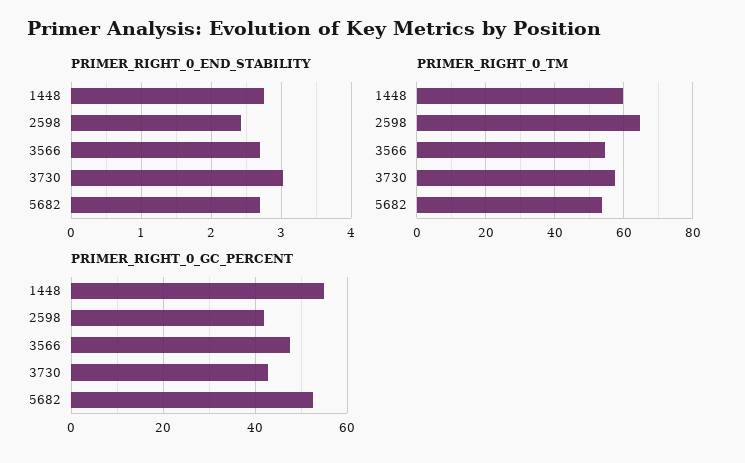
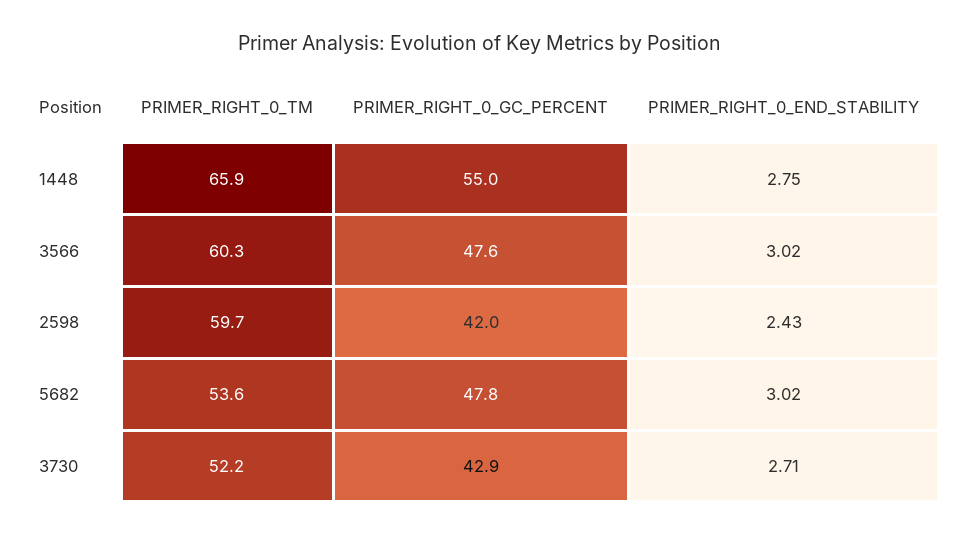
  {
    "PRIMER_RIGHT_0_END_STABILITY": {
      "1448": 2.75,
      "2598": 2.43,
-     "3566": 2.7,
+     "3566": 3.02,
-     "3730": 3,
+     "3730": 2.71,
-     "5682": 2.7
+     "5682": 3.02
    },
    "PRIMER_RIGHT_0_TM": {
-     "1448": 60,
+     "1448": 65.9,
-     "2598": 64,
+     "2598": 59.7,
-     "3566": 54,
+     "3566": 60.3,
-     "3730": 58,
+     "3730": 52.2,
      "5682": 53.6
    },
    "PRIMER_RIGHT_0_GC_PERCENT": {
      "1448": 55,
      "2598": 42,
      "3566": 47.6,
      "3730": 42.9,
-     "5682": 52
+     "5682": 47.8
    }
  }

